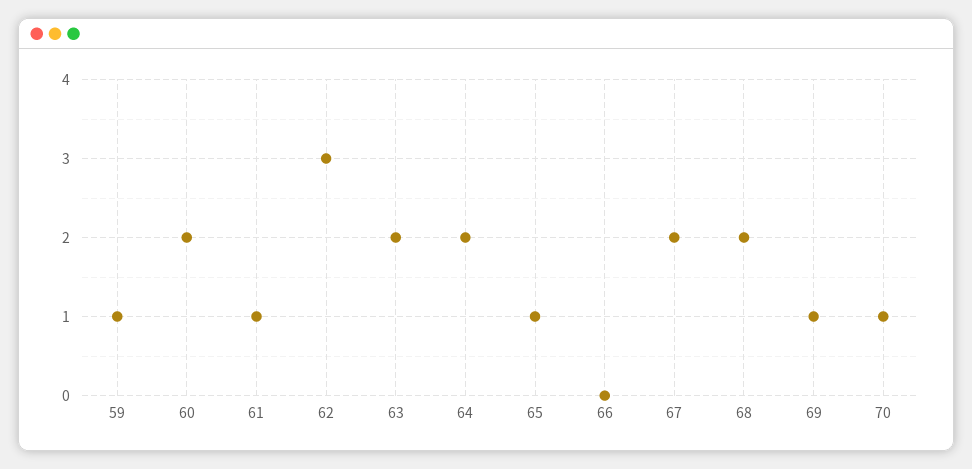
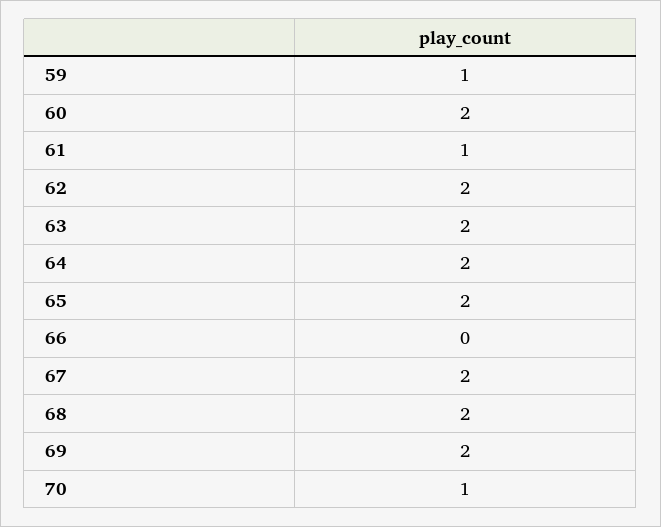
  {
    "59": 1,
    "60": 2,
    "61": 1,
-   "62": 3,
+   "62": 2,
    "63": 2,
    "64": 2,
-   "65": 1,
+   "65": 2,
    "66": 0,
    "67": 2,
    "68": 2,
-   "69": 1,
+   "69": 2,
    "70": 1
  }

